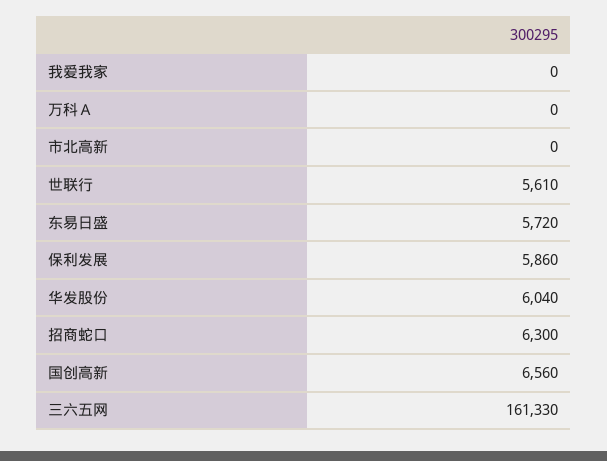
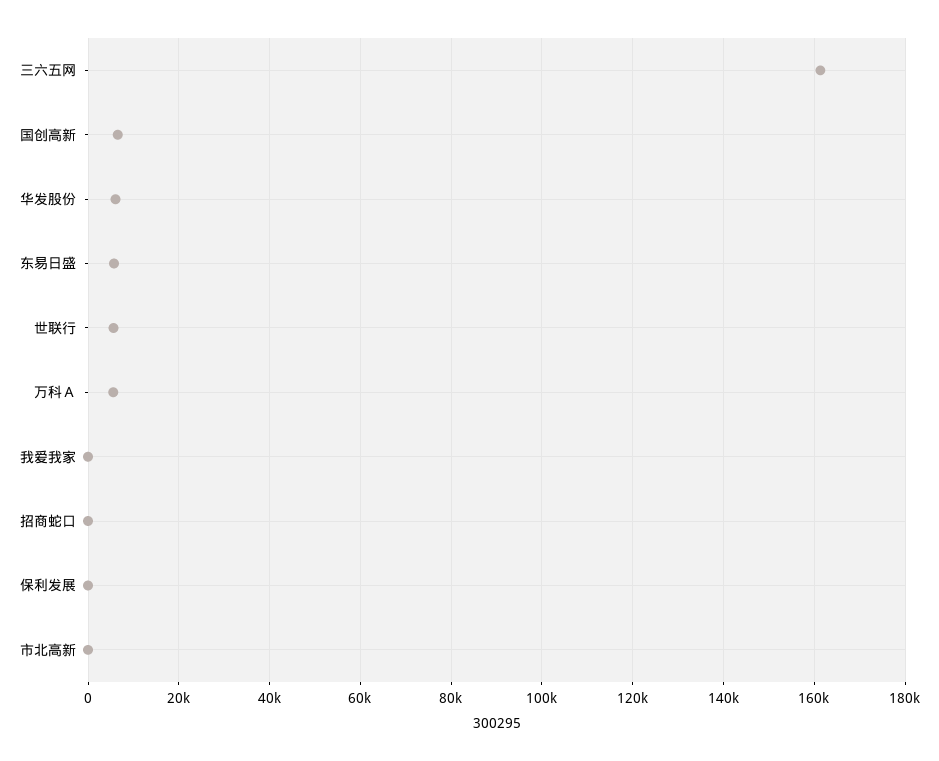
  {
    "我爱我家": 0,
-   "万科Ａ": 0,
+   "万科Ａ": 6000,
    "市北高新": 0,
    "世联行": 5610,
    "东易日盛": 5720,
-   "保利发展": 5860,
+   "保利发展": 0,
    "华发股份": 6040,
-   "招商蛇口": 6300,
+   "招商蛇口": 0,
    "国创高新": 6560,
    "三六五网": 161330
  }

